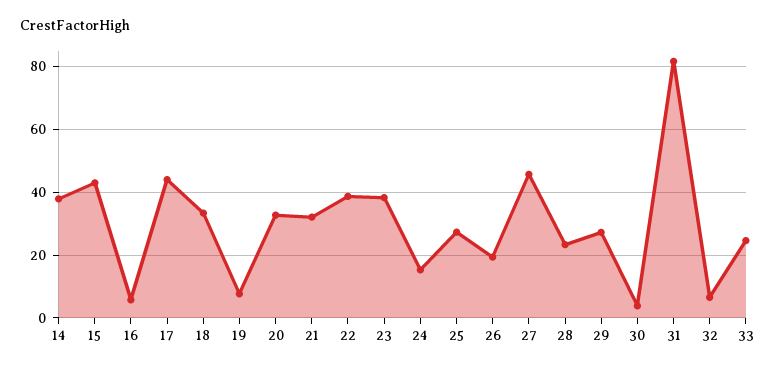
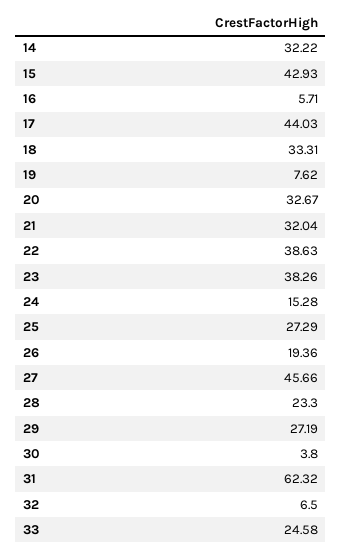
  {
-   "14": 38,
+   "14": 32.22,
    "15": 42.93,
    "16": 5.71,
    "17": 44.03,
    "18": 33.31,
    "19": 7.62,
    "20": 32.67,
    "21": 32.04,
    "22": 38.63,
    "23": 38.26,
    "24": 15.28,
    "25": 27.29,
    "26": 19.36,
    "27": 45.66,
    "28": 23.3,
    "29": 27.19,
    "30": 3.8,
-   "31": 82,
+   "31": 62.32,
    "32": 6.5,
    "33": 24.58
  }

